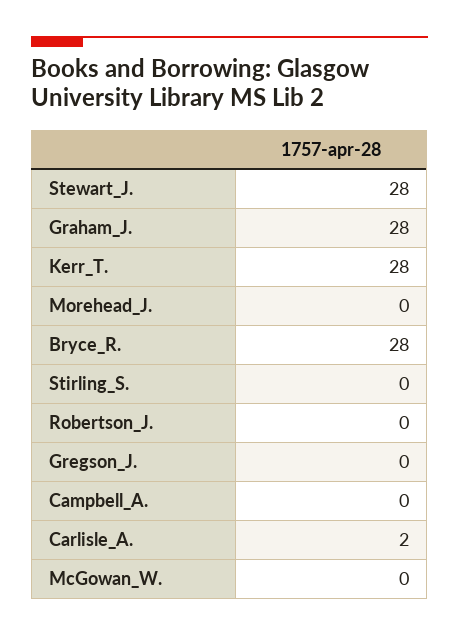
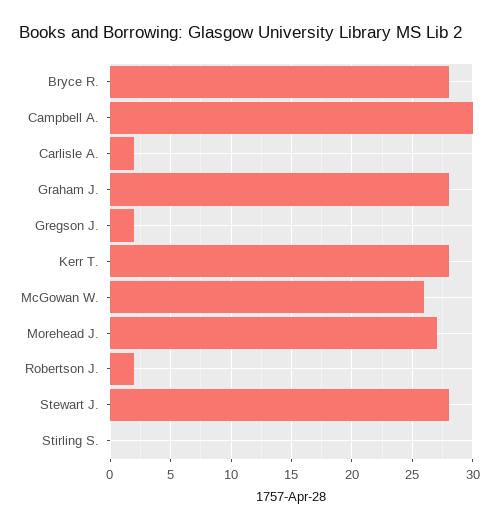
  {
    "Stewart_J.": 28,
    "Graham_J.": 28,
    "Kerr_T.": 28,
-   "Morehead_J.": 0,
+   "Morehead_J.": 27,
    "Bryce_R.": 28,
    "Stirling_S.": 0,
-   "Robertson_J.": 0,
+   "Robertson_J.": 2,
-   "Gregson_J.": 0,
+   "Gregson_J.": 2,
-   "Campbell_A.": 0,
+   "Campbell_A.": 30,
    "Carlisle_A.": 2,
-   "McGowan_W.": 0
+   "McGowan_W.": 26
  }

